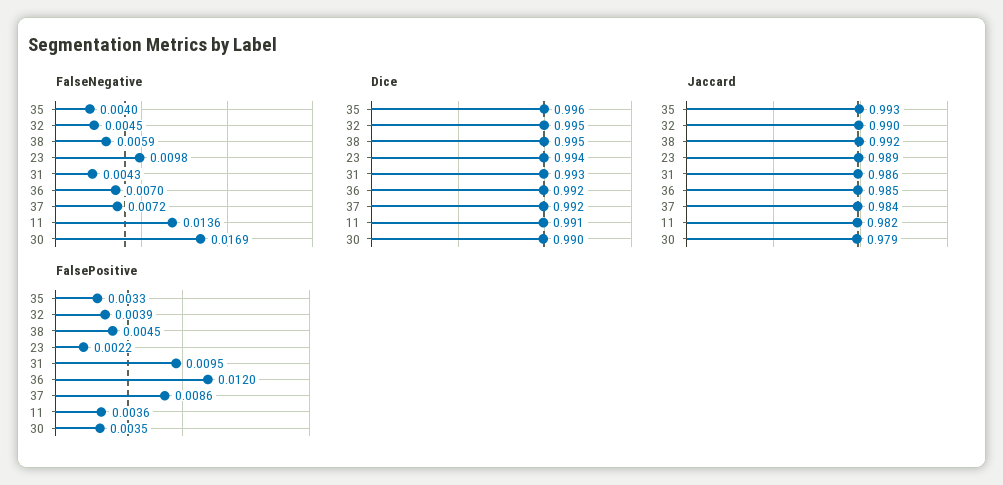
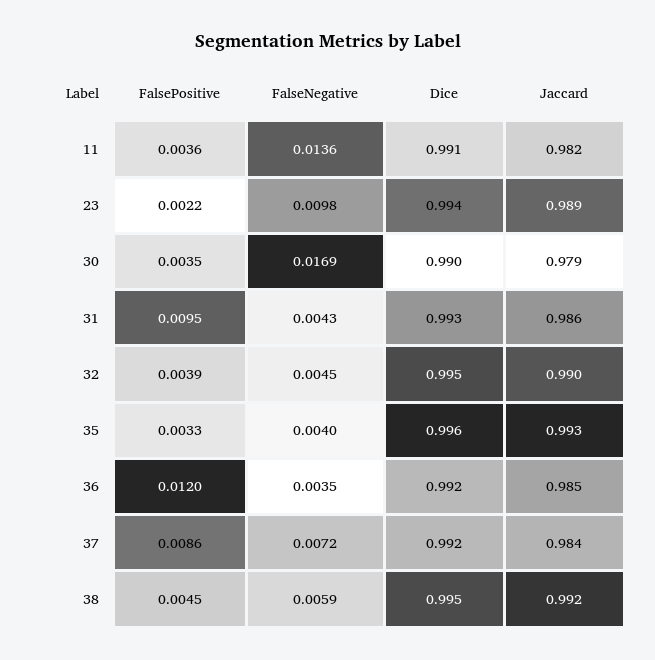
  {
    "FalseNegative": {
      "35": 0.004,
      "32": 0.0045,
      "38": 0.0059,
      "23": 0.0098,
      "31": 0.0043,
-     "36": 0.007,
+     "36": 0.0035,
      "37": 0.0072,
      "11": 0.0136,
      "30": 0.0169
    },
    "Dice": {
      "35": 0.996,
      "32": 0.995,
      "38": 0.995,
      "23": 0.994,
      "31": 0.993,
      "36": 0.992,
      "37": 0.992,
      "11": 0.991,
      "30": 0.99
    },
    "Jaccard": {
      "35": 0.993,
      "32": 0.99,
      "38": 0.992,
      "23": 0.989,
      "31": 0.986,
      "36": 0.985,
      "37": 0.984,
      "11": 0.982,
      "30": 0.979
    },
    "FalsePositive": {
      "35": 0.0033,
      "32": 0.0039,
      "38": 0.0045,
      "23": 0.0022,
      "31": 0.0095,
      "36": 0.012,
      "37": 0.0086,
      "11": 0.0036,
      "30": 0.0035
    }
  }

